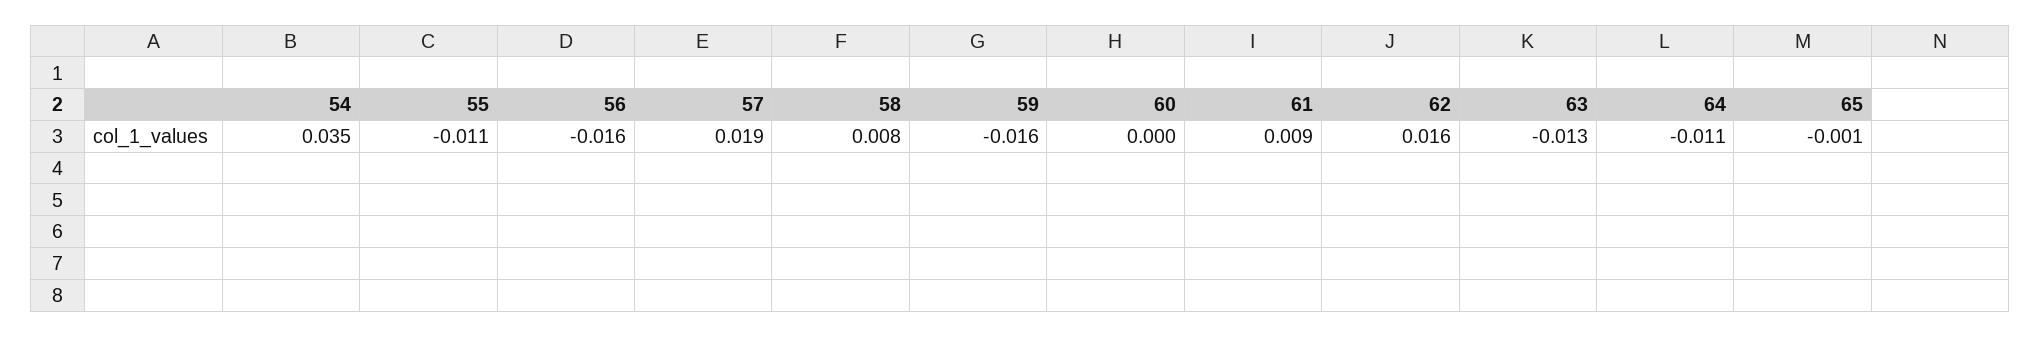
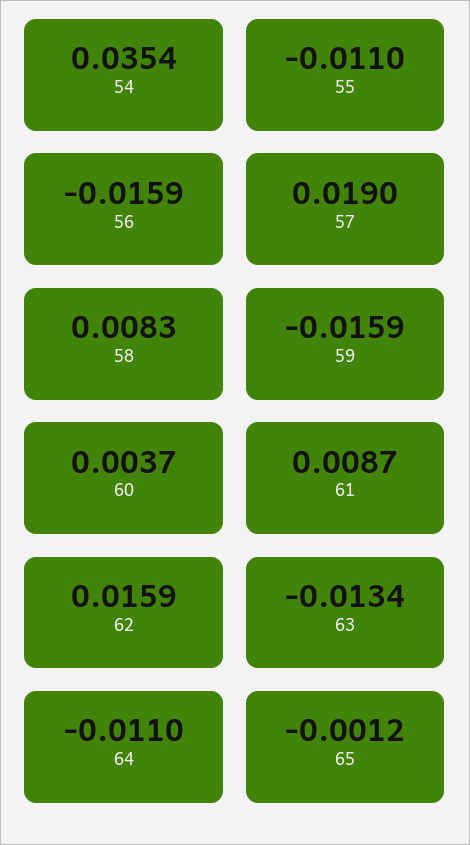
  {
    "54": 0.0354,
    "55": -0.011,
    "56": -0.0159,
    "57": 0.019,
    "58": 0.0083,
    "59": -0.0159,
-   "60": 0,
+   "60": 0.0037,
    "61": 0.0087,
    "62": 0.0159,
    "63": -0.0134,
    "64": -0.011,
    "65": -0.0012
  }

